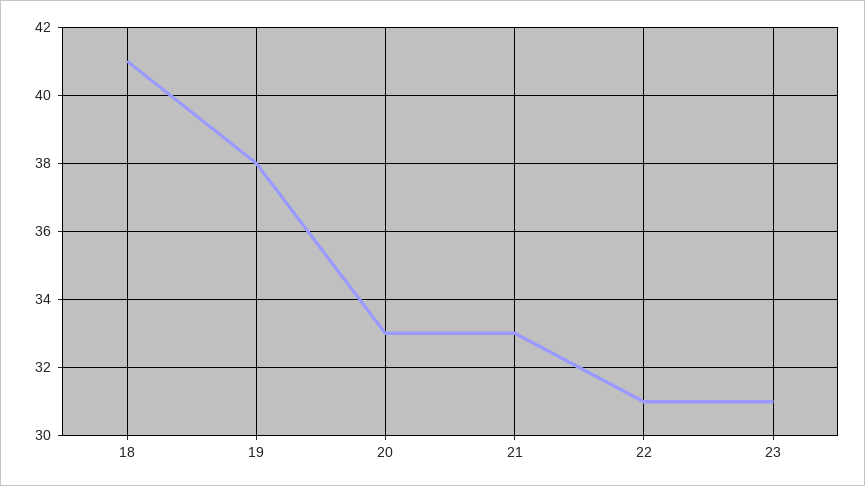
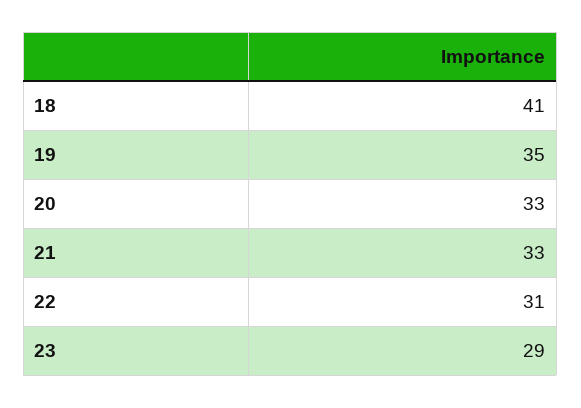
  {
    "18": 41,
-   "19": 38,
+   "19": 35,
    "20": 33,
    "21": 33,
    "22": 31,
-   "23": 31
+   "23": 29
  }

